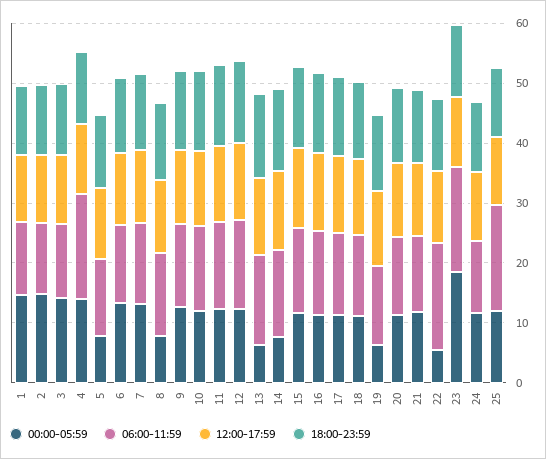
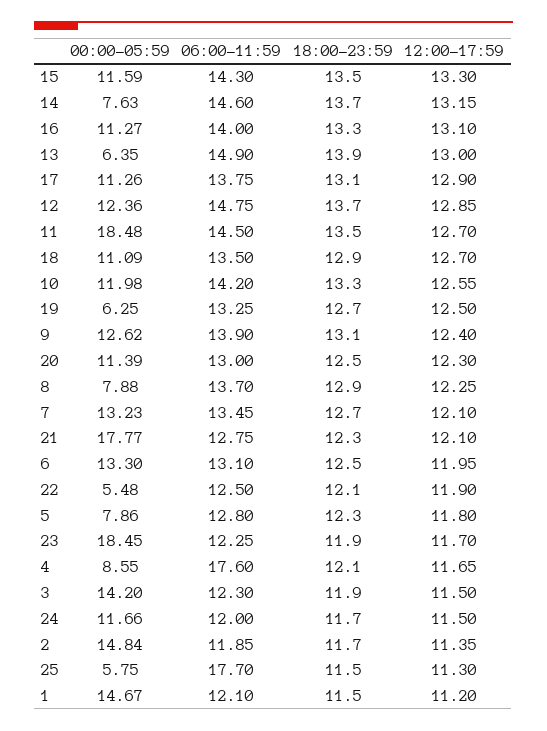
  {
    "00:00-05:59": {
      "1": 14.67,
      "2": 14.84,
      "3": 14.2,
-     "4": 14,
+     "4": 8.55,
      "5": 7.86,
      "6": 13.3,
      "7": 13.23,
      "8": 7.88,
      "9": 12.62,
      "10": 11.98,
-     "11": 12,
+     "11": 18.48,
      "12": 12.36,
      "13": 6.35,
      "14": 7.63,
      "15": 11.59,
      "16": 11.27,
      "17": 11.26,
      "18": 11.09,
      "19": 6.25,
      "20": 11.39,
-     "21": 12,
+     "21": 17.77,
      "22": 5.48,
      "23": 18.45,
      "24": 11.66,
-     "25": 12
+     "25": 5.75
    },
    "06:00-11:59": {
      "1": 12.1,
      "2": 11.85,
      "3": 12.3,
      "4": 17.6,
      "5": 12.8,
      "6": 13.1,
      "7": 13.45,
      "8": 13.7,
      "9": 13.9,
      "10": 14.2,
      "11": 14.5,
      "12": 14.75,
      "13": 14.9,
      "14": 14.6,
      "15": 14.3,
      "16": 14,
      "17": 13.75,
      "18": 13.5,
      "19": 13.25,
      "20": 13,
      "21": 12.75,
-     "22": 18,
+     "22": 12.5,
-     "23": 18,
+     "23": 12.25,
      "24": 12,
      "25": 17.7
    },
    "12:00-17:59": {
      "1": 11.2,
      "2": 11.35,
      "3": 11.5,
      "4": 11.65,
      "5": 11.8,
      "6": 11.95,
      "7": 12.1,
      "8": 12.25,
      "9": 12.4,
      "10": 12.55,
      "11": 12.7,
      "12": 12.85,
      "13": 13,
      "14": 13.15,
      "15": 13.3,
      "16": 13.1,
      "17": 12.9,
      "18": 12.7,
      "19": 12.5,
      "20": 12.3,
      "21": 12.1,
      "22": 11.9,
      "23": 11.7,
      "24": 11.5,
      "25": 11.3
    },
    "18:00-23:59": {
      "1": 11.5,
      "2": 11.7,
      "3": 11.9,
      "4": 12.1,
      "5": 12.3,
      "6": 12.5,
      "7": 12.7,
      "8": 12.9,
      "9": 13.1,
      "10": 13.3,
      "11": 13.5,
      "12": 13.7,
      "13": 13.9,
      "14": 13.7,
      "15": 13.5,
      "16": 13.3,
      "17": 13.1,
      "18": 12.9,
      "19": 12.7,
      "20": 12.5,
      "21": 12.3,
      "22": 12.1,
      "23": 11.9,
      "24": 11.7,
      "25": 11.5
    }
  }

